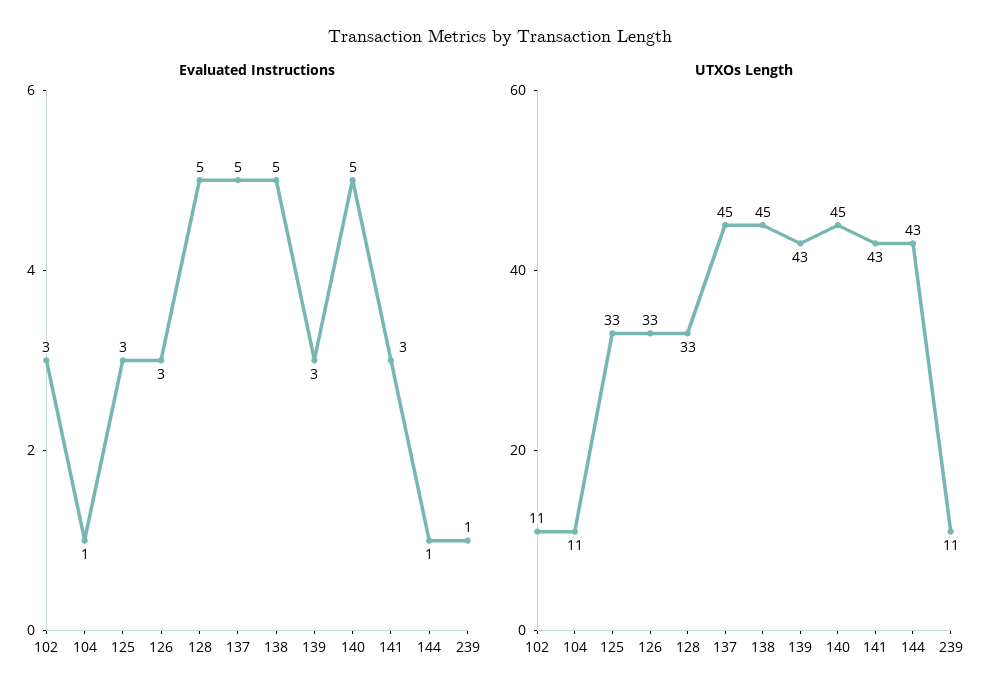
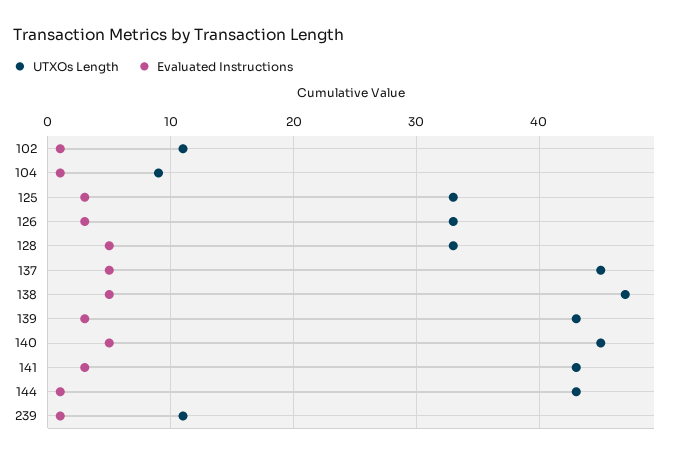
  {
    "Evaluated Instructions": {
-     "102": 3,
+     "102": 1,
      "104": 1,
      "125": 3,
      "126": 3,
      "128": 5,
      "137": 5,
      "138": 5,
      "139": 3,
      "140": 5,
      "141": 3,
      "144": 1,
      "239": 1
    },
    "UTXOs Length": {
      "102": 11,
-     "104": 11,
+     "104": 9,
      "125": 33,
      "126": 33,
      "128": 33,
      "137": 45,
-     "138": 45,
+     "138": 47,
      "139": 43,
      "140": 45,
      "141": 43,
      "144": 43,
      "239": 11
    }
  }

